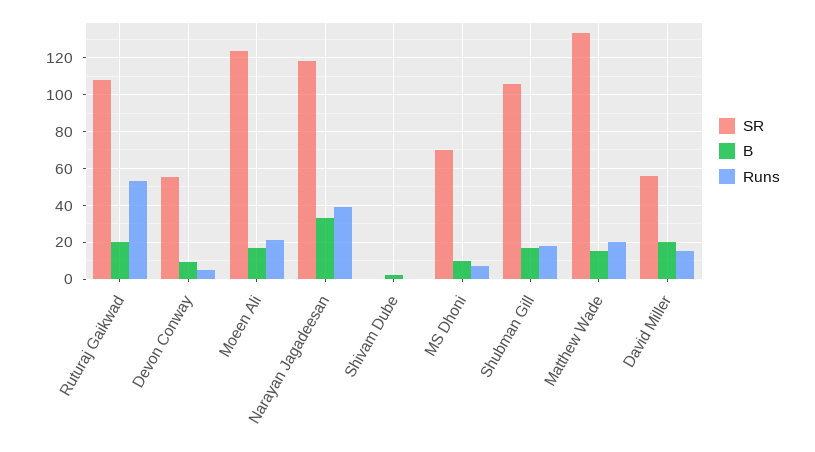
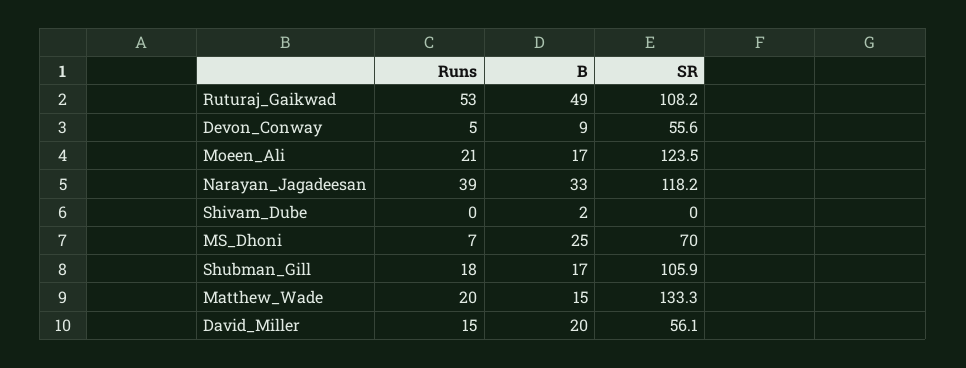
  {
    "SR": {
      "Ruturaj Gaikwad": 108.2,
      "Devon Conway": 55.6,
      "Moeen Ali": 123.5,
      "Narayan Jagadeesan": 118.2,
      "Shivam Dube": 0,
      "MS Dhoni": 70,
      "Shubman Gill": 105.9,
      "Matthew Wade": 133.3,
      "David Miller": 56.1
    },
    "B": {
-     "Ruturaj Gaikwad": 20,
+     "Ruturaj Gaikwad": 49,
      "Devon Conway": 9,
      "Moeen Ali": 17,
      "Narayan Jagadeesan": 33,
      "Shivam Dube": 2,
-     "MS Dhoni": 10,
+     "MS Dhoni": 25,
      "Shubman Gill": 17,
      "Matthew Wade": 15,
      "David Miller": 20
    },
    "Runs": {
      "Ruturaj Gaikwad": 53,
      "Devon Conway": 5,
      "Moeen Ali": 21,
      "Narayan Jagadeesan": 39,
      "Shivam Dube": 0,
      "MS Dhoni": 7,
      "Shubman Gill": 18,
      "Matthew Wade": 20,
      "David Miller": 15
    }
  }

